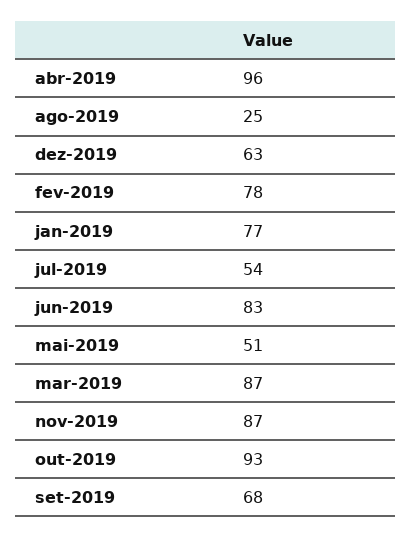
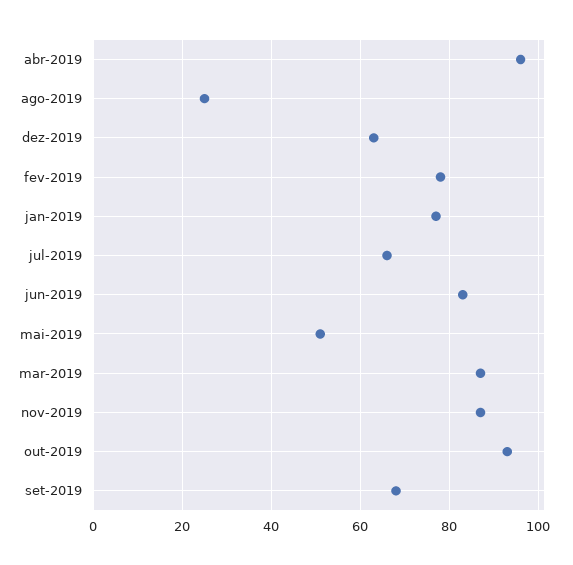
  {
    "abr-2019": 96,
    "ago-2019": 25,
    "dez-2019": 63,
    "fev-2019": 78,
    "jan-2019": 77,
-   "jul-2019": 54,
+   "jul-2019": 65,
    "jun-2019": 83,
    "mai-2019": 51,
    "mar-2019": 87,
    "nov-2019": 87,
    "out-2019": 93,
    "set-2019": 68
  }

